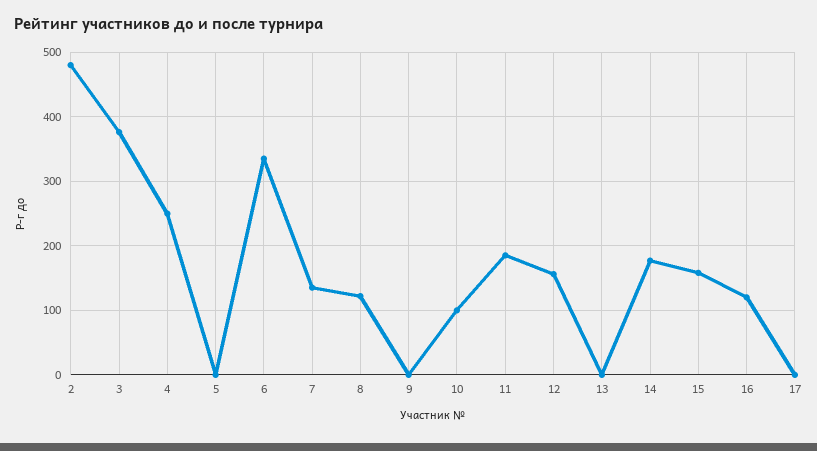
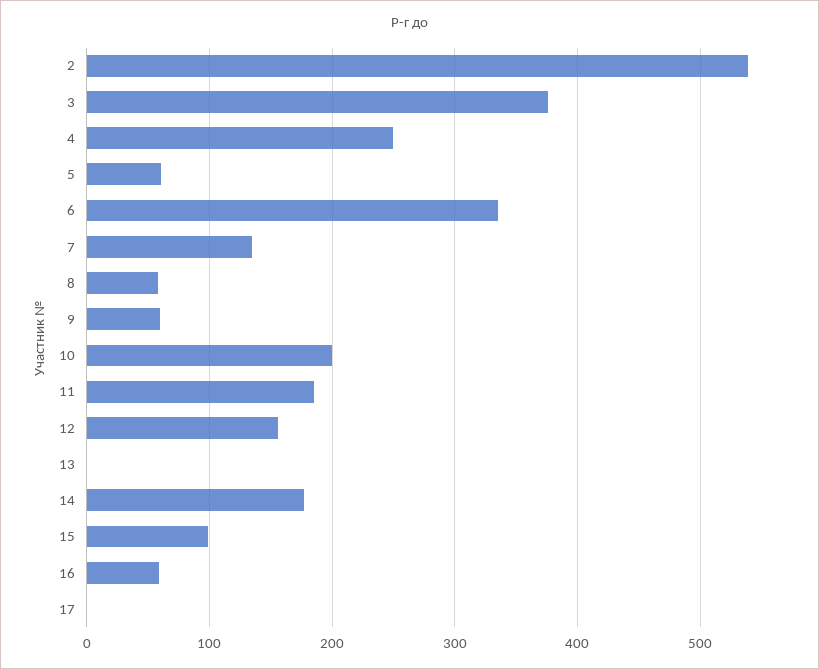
  {
-   "2": 480,
+   "2": 540,
    "3": 380,
    "4": 250,
-   "5": 0,
+   "5": 60,
    "6": 340,
    "7": 140,
-   "8": 120,
+   "8": 60,
-   "9": 0,
+   "9": 60,
-   "10": 100,
+   "10": 200,
    "11": 190,
    "12": 160,
    "13": 0,
    "14": 180,
-   "15": 160,
+   "15": 100,
-   "16": 120,
+   "16": 60,
    "17": 0
  }

